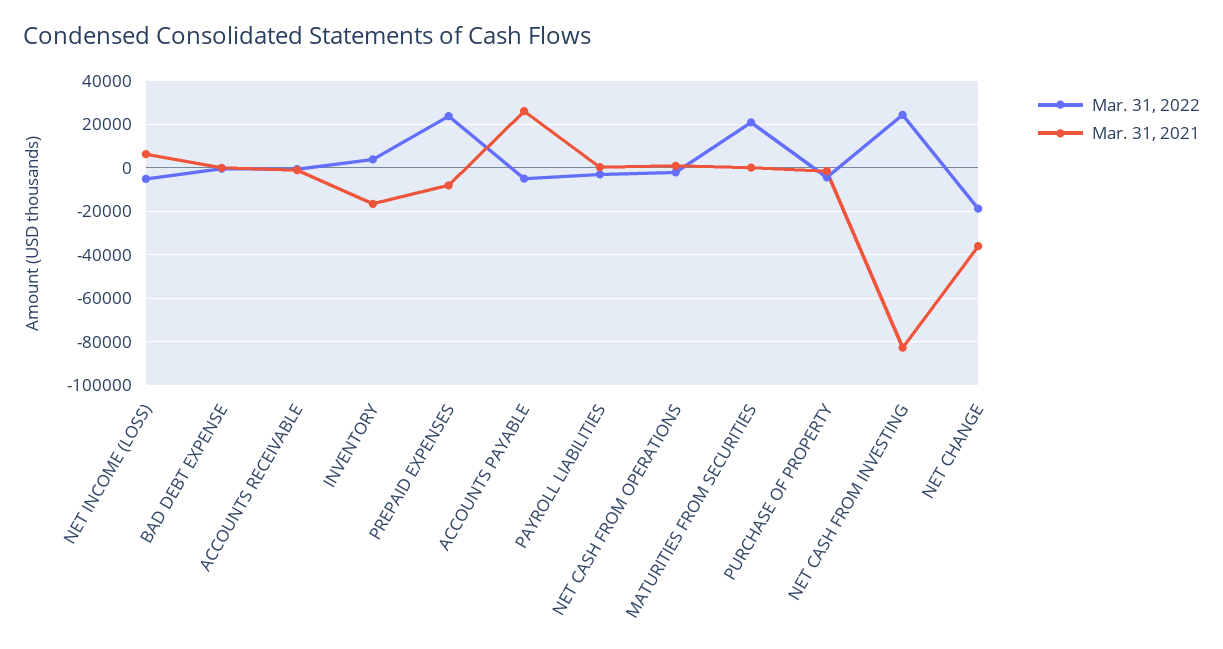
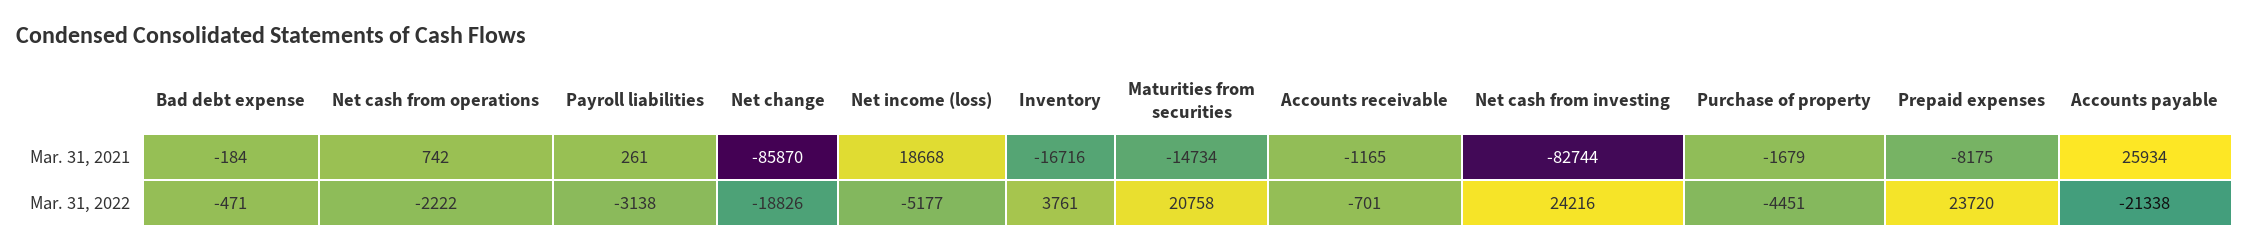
  {
    "Mar. 31, 2022": {
      "NET INCOME (LOSS)": -5177,
      "BAD DEBT EXPENSE": -471,
      "ACCOUNTS RECEIVABLE": -701,
      "INVENTORY": 3761,
      "PREPAID EXPENSES": 23720,
-     "ACCOUNTS PAYABLE": -5000,
+     "ACCOUNTS PAYABLE": -21338,
      "PAYROLL LIABILITIES": -3138,
      "NET CASH FROM OPERATIONS": -2222,
      "MATURITIES FROM SECURITIES": 20758,
      "PURCHASE OF PROPERTY": -4451,
      "NET CASH FROM INVESTING": 24216,
      "NET CHANGE": -18826
    },
    "Mar. 31, 2021": {
-     "NET INCOME (LOSS)": 5000,
+     "NET INCOME (LOSS)": 18668,
      "BAD DEBT EXPENSE": -184,
      "ACCOUNTS RECEIVABLE": -1165,
      "INVENTORY": -16716,
      "PREPAID EXPENSES": -8175,
      "ACCOUNTS PAYABLE": 25934,
      "PAYROLL LIABILITIES": 261,
      "NET CASH FROM OPERATIONS": 742,
-     "MATURITIES FROM SECURITIES": 0,
+     "MATURITIES FROM SECURITIES": -14734,
      "PURCHASE OF PROPERTY": -1679,
      "NET CASH FROM INVESTING": -82744,
-     "NET CHANGE": -35000
+     "NET CHANGE": -85870
    }
  }

